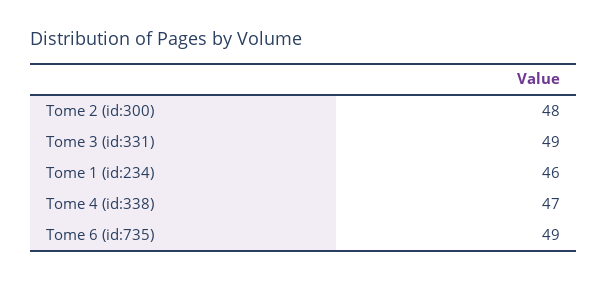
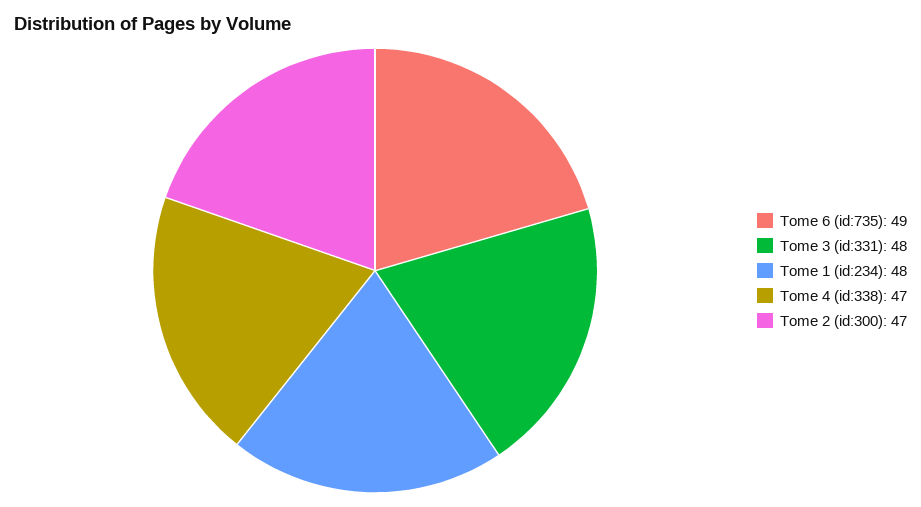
  {
-   "Tome 2 (id:300)": 48,
+   "Tome 2 (id:300)": 47,
-   "Tome 3 (id:331)": 49,
+   "Tome 3 (id:331)": 48,
-   "Tome 1 (id:234)": 46,
+   "Tome 1 (id:234)": 48,
    "Tome 4 (id:338)": 47,
    "Tome 6 (id:735)": 49
  }

